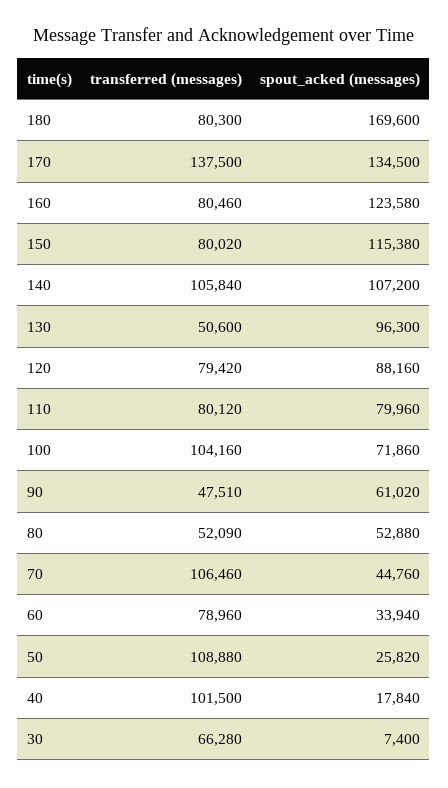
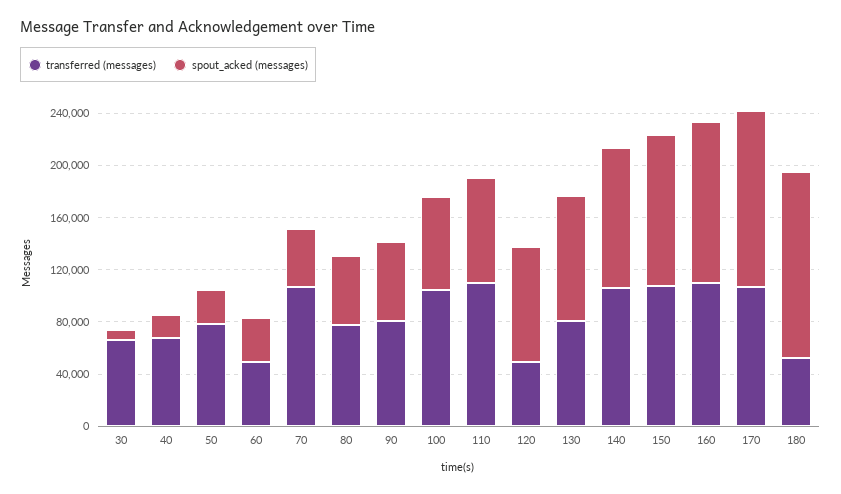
  {
    "transferred (messages)": {
-     "180": 80300,
+     "180": 50000,
-     "170": 137500,
+     "170": 110000,
-     "160": 80460,
+     "160": 110000,
-     "150": 80020,
+     "150": 110000,
      "140": 105840,
-     "130": 50600,
+     "130": 80000,
-     "120": 79420,
+     "120": 50000,
-     "110": 80120,
+     "110": 110000,
      "100": 104160,
-     "90": 47510,
+     "90": 80000,
-     "80": 52090,
+     "80": 80000,
      "70": 106460,
-     "60": 78960,
+     "60": 50000,
-     "50": 108880,
+     "50": 80000,
-     "40": 101500,
+     "40": 70000,
      "30": 66280
    },
    "spout_acked (messages)": {
-     "180": 169600,
+     "180": 140000,
      "170": 134500,
      "160": 123580,
      "150": 115380,
      "140": 107200,
      "130": 96300,
      "120": 88160,
      "110": 79960,
      "100": 71860,
      "90": 61020,
      "80": 52880,
      "70": 44760,
      "60": 33940,
      "50": 25820,
      "40": 17840,
      "30": 7400
    }
  }

